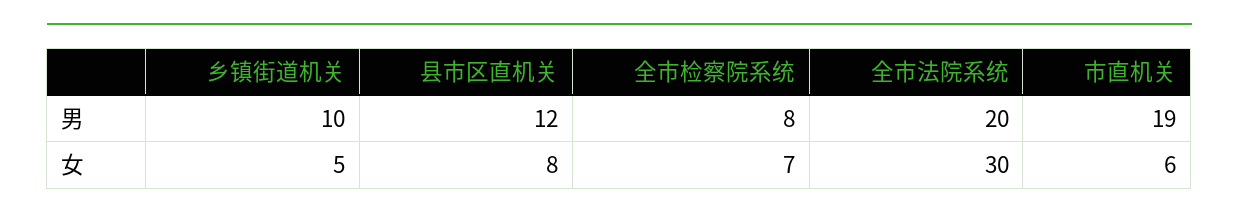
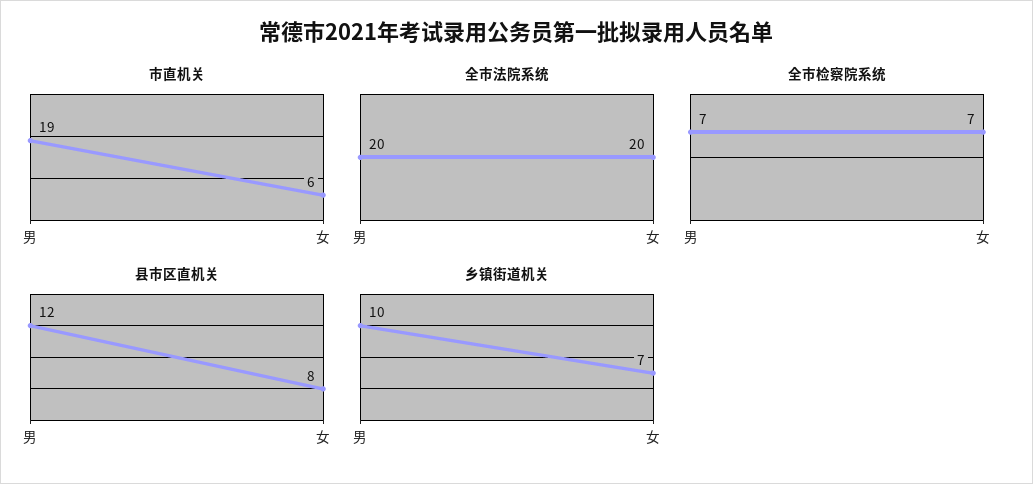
  {
    "乡镇街道机关": {
      "男": 10,
-     "女": 5
+     "女": 7
    },
    "县市区直机关": {
      "男": 12,
      "女": 8
    },
    "全市检察院系统": {
-     "男": 8,
+     "男": 7,
      "女": 7
    },
    "全市法院系统": {
      "男": 20,
-     "女": 30
+     "女": 20
    },
    "市直机关": {
      "男": 19,
      "女": 6
    }
  }

